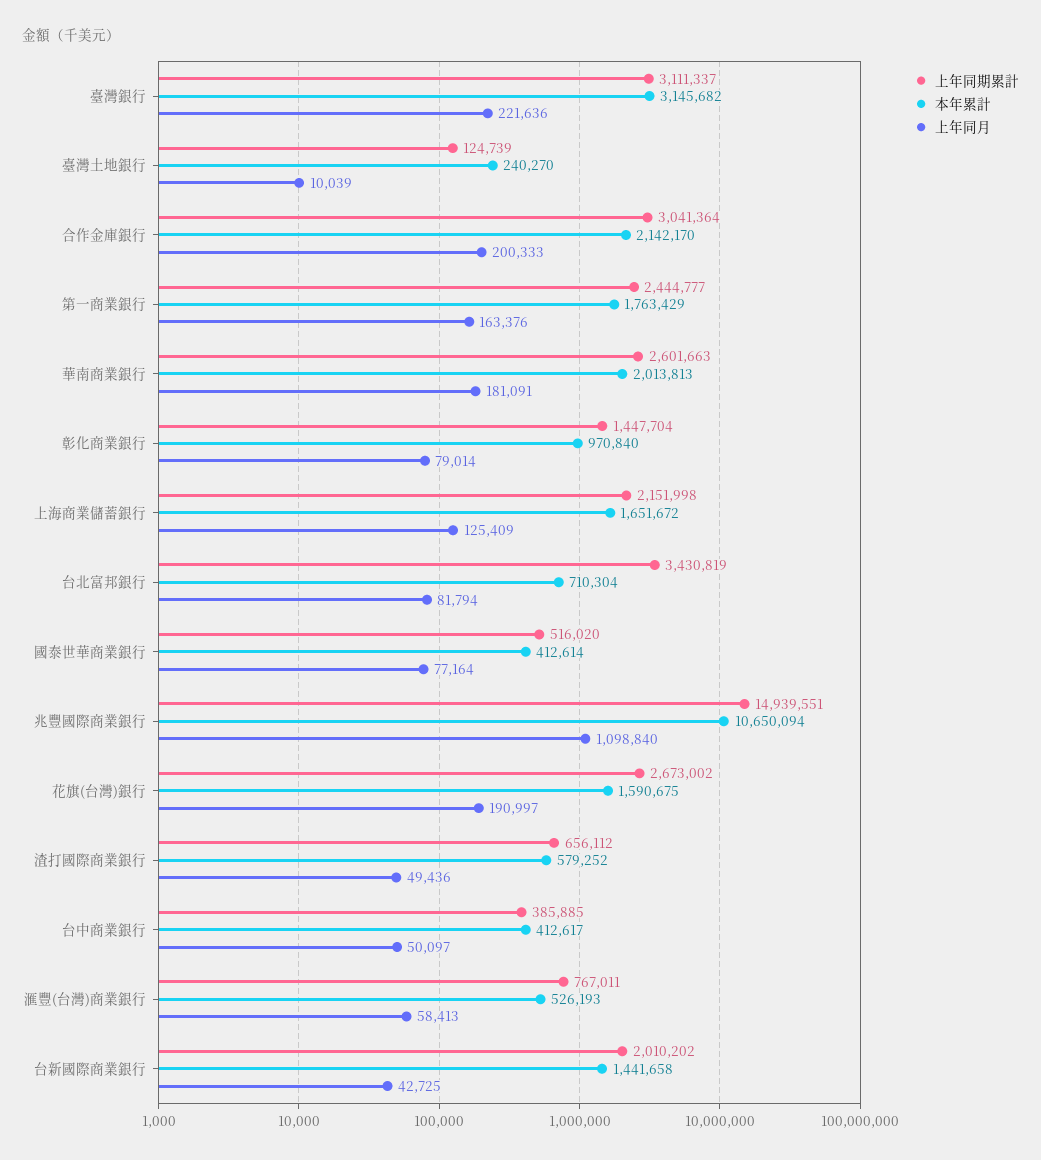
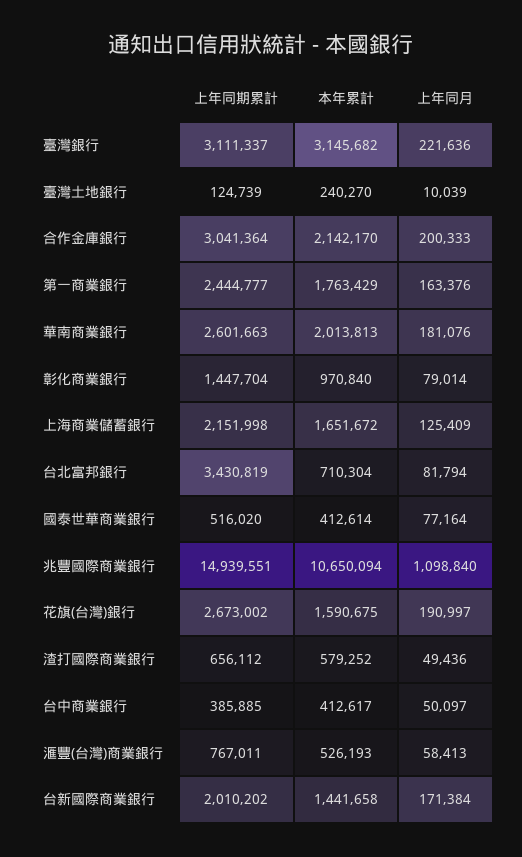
  {
    "上年同期累計": {
      "臺灣銀行": 3111337,
      "臺灣土地銀行": 124739,
      "合作金庫銀行": 3041364,
      "第一商業銀行": 2444777,
      "華南商業銀行": 2601663,
      "彰化商業銀行": 1447704,
      "上海商業儲蓄銀行": 2151998,
      "台北富邦銀行": 3430819,
      "國泰世華商業銀行": 516020,
      "兆豐國際商業銀行": 14939551,
      "花旗(台灣)銀行": 2673002,
      "渣打國際商業銀行": 656112,
      "台中商業銀行": 385885,
      "滙豐(台灣)商業銀行": 767011,
      "台新國際商業銀行": 2010202
    },
    "本年累計": {
      "臺灣銀行": 3145682,
      "臺灣土地銀行": 240270,
      "合作金庫銀行": 2142170,
      "第一商業銀行": 1763429,
      "華南商業銀行": 2013813,
      "彰化商業銀行": 970840,
      "上海商業儲蓄銀行": 1651672,
      "台北富邦銀行": 710304,
      "國泰世華商業銀行": 412614,
      "兆豐國際商業銀行": 10650094,
      "花旗(台灣)銀行": 1590675,
      "渣打國際商業銀行": 579252,
      "台中商業銀行": 412617,
      "滙豐(台灣)商業銀行": 526193,
      "台新國際商業銀行": 1441658
    },
    "上年同月": {
      "臺灣銀行": 221636,
      "臺灣土地銀行": 10039,
      "合作金庫銀行": 200333,
      "第一商業銀行": 163376,
-     "華南商業銀行": 181091,
+     "華南商業銀行": 181076,
      "彰化商業銀行": 79014,
      "上海商業儲蓄銀行": 125409,
      "台北富邦銀行": 81794,
      "國泰世華商業銀行": 77164,
      "兆豐國際商業銀行": 1098840,
      "花旗(台灣)銀行": 190997,
      "渣打國際商業銀行": 49436,
      "台中商業銀行": 50097,
      "滙豐(台灣)商業銀行": 58413,
-     "台新國際商業銀行": 42725
+     "台新國際商業銀行": 171384
    }
  }

